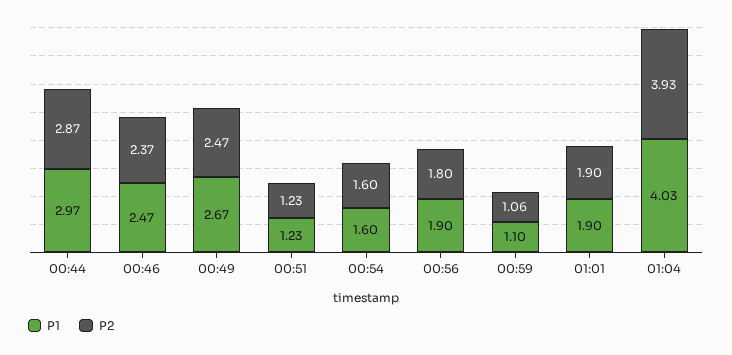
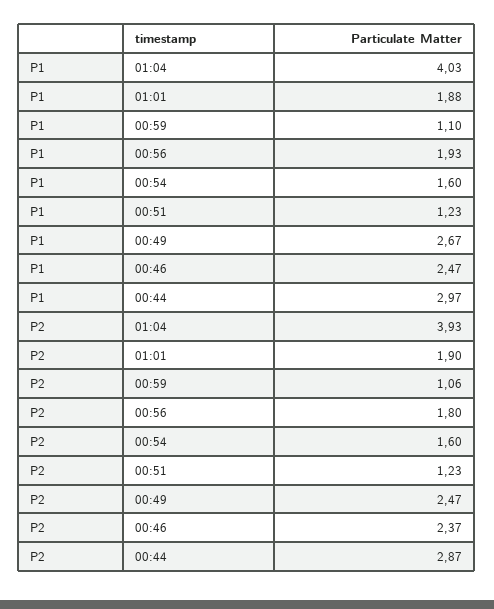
  {
    "P1": {
      "00:44": 2.97,
      "00:46": 2.47,
      "00:49": 2.67,
      "00:51": 1.23,
      "00:54": 1.6,
-     "00:56": 1.9,
+     "00:56": 1.93,
      "00:59": 1.1,
-     "01:01": 1.9,
+     "01:01": 1.88,
      "01:04": 4.03
    },
    "P2": {
      "00:44": 2.87,
      "00:46": 2.37,
      "00:49": 2.47,
      "00:51": 1.23,
      "00:54": 1.6,
      "00:56": 1.8,
      "00:59": 1.06,
      "01:01": 1.9,
      "01:04": 3.93
    }
  }

